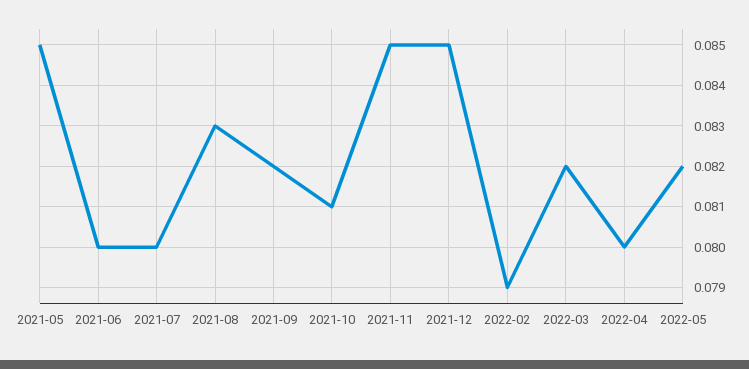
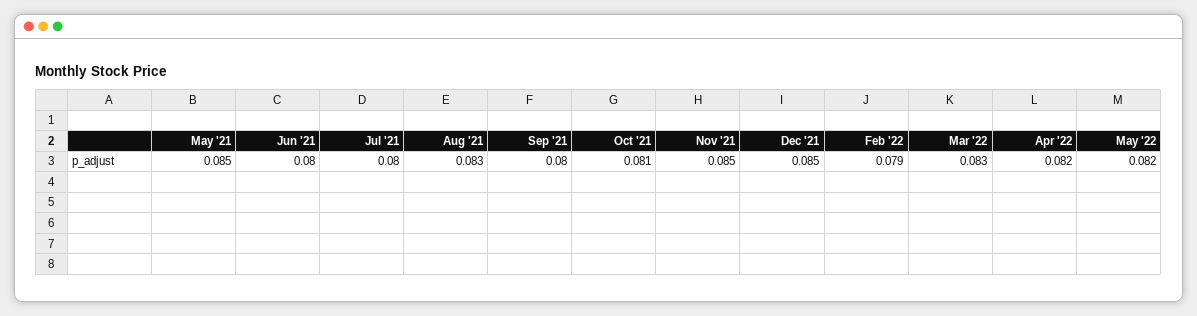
  {
    "2021-05": 0.085,
    "2021-06": 0.08,
    "2021-07": 0.08,
    "2021-08": 0.083,
-   "2021-09": 0.082,
+   "2021-09": 0.08,
    "2021-10": 0.081,
    "2021-11": 0.085,
    "2021-12": 0.085,
    "2022-02": 0.079,
-   "2022-03": 0.082,
+   "2022-03": 0.083,
-   "2022-04": 0.08,
+   "2022-04": 0.082,
    "2022-05": 0.082
  }

